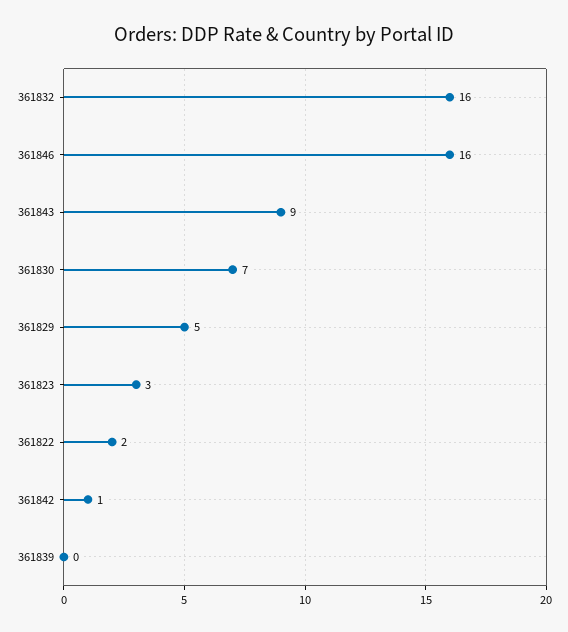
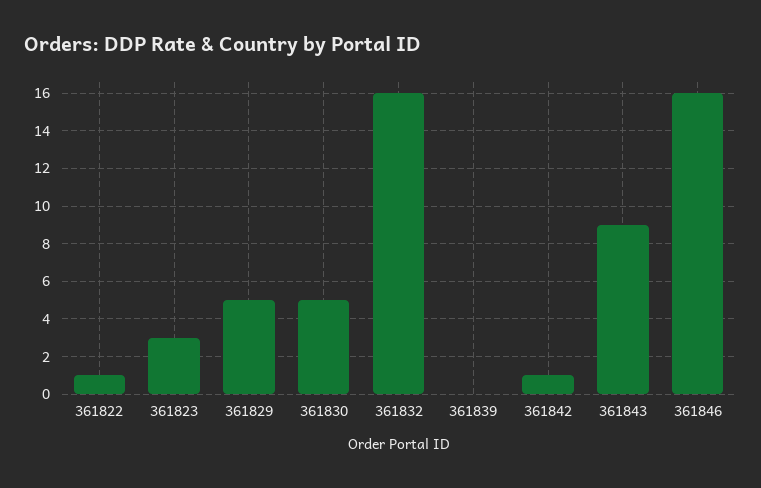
  {
    "361832": 16,
    "361846": 16,
    "361843": 9,
-   "361830": 7,
+   "361830": 5,
    "361829": 5,
    "361823": 3,
-   "361822": 2,
+   "361822": 1,
    "361842": 1,
    "361839": 0
  }

